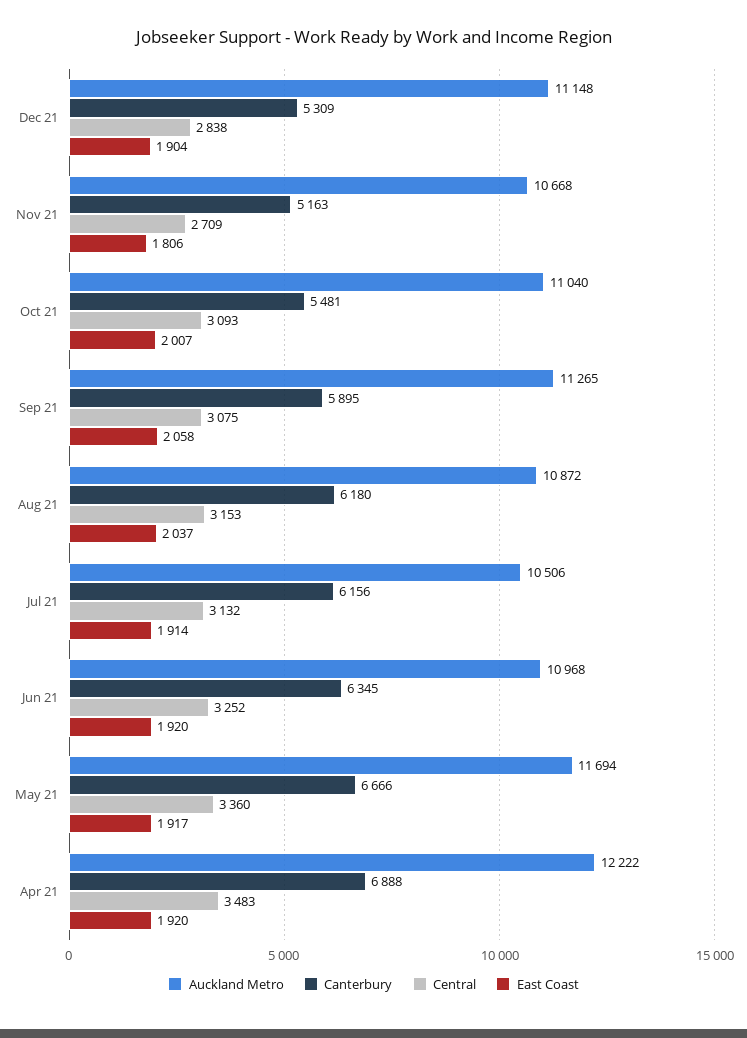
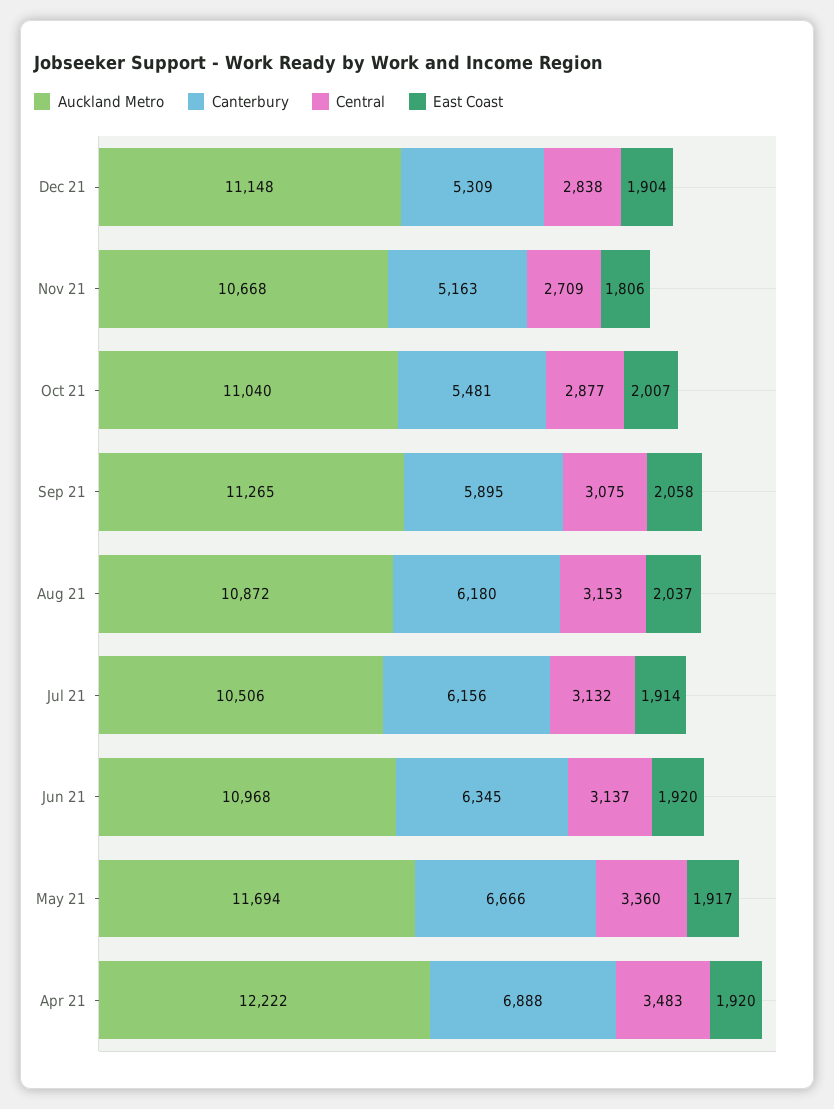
  {
    "Auckland Metro": {
      "Dec 21": 11148,
      "Nov 21": 10668,
      "Oct 21": 11040,
      "Sep 21": 11265,
      "Aug 21": 10872,
      "Jul 21": 10506,
      "Jun 21": 10968,
      "May 21": 11694,
      "Apr 21": 12222
    },
    "Canterbury": {
      "Dec 21": 5309,
      "Nov 21": 5163,
      "Oct 21": 5481,
      "Sep 21": 5895,
      "Aug 21": 6180,
      "Jul 21": 6156,
      "Jun 21": 6345,
      "May 21": 6666,
      "Apr 21": 6888
    },
    "Central": {
      "Dec 21": 2838,
      "Nov 21": 2709,
-     "Oct 21": 3093,
+     "Oct 21": 2877,
      "Sep 21": 3075,
      "Aug 21": 3153,
      "Jul 21": 3132,
-     "Jun 21": 3252,
+     "Jun 21": 3137,
      "May 21": 3360,
      "Apr 21": 3483
    },
    "East Coast": {
      "Dec 21": 1904,
      "Nov 21": 1806,
      "Oct 21": 2007,
      "Sep 21": 2058,
      "Aug 21": 2037,
      "Jul 21": 1914,
      "Jun 21": 1920,
      "May 21": 1917,
      "Apr 21": 1920
    }
  }

